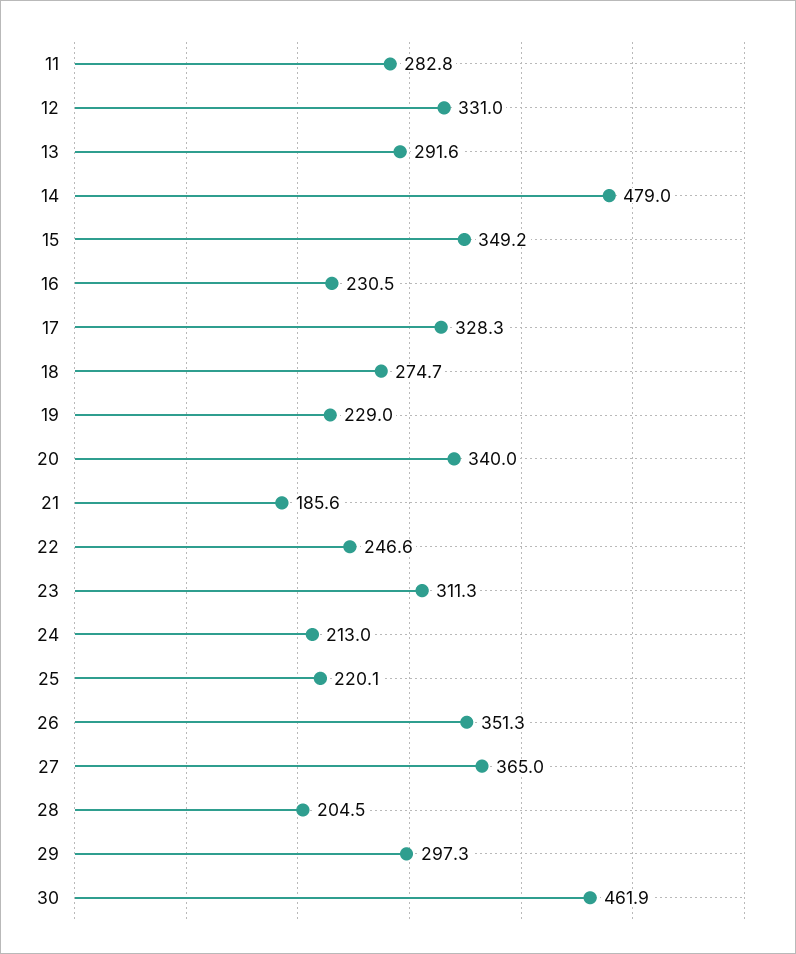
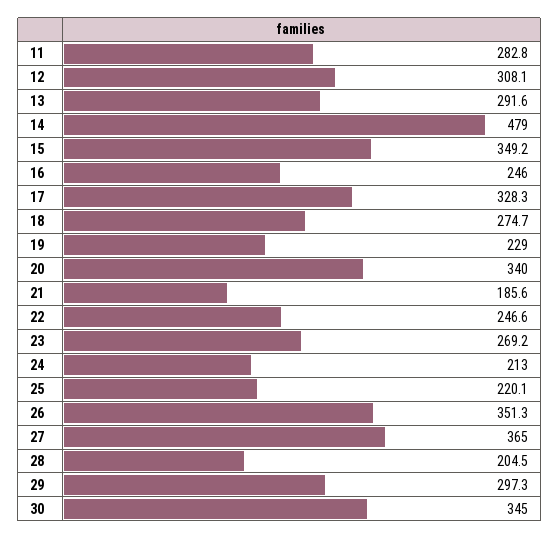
  {
    "11": 282.8,
-   "12": 331,
+   "12": 308.1,
    "13": 291.6,
    "14": 479,
    "15": 349.2,
-   "16": 230.5,
+   "16": 246,
    "17": 328.3,
    "18": 274.7,
    "19": 229,
    "20": 340,
    "21": 185.6,
    "22": 246.6,
-   "23": 311.3,
+   "23": 269.2,
    "24": 213,
    "25": 220.1,
    "26": 351.3,
    "27": 365,
    "28": 204.5,
    "29": 297.3,
-   "30": 461.9
+   "30": 345
  }

